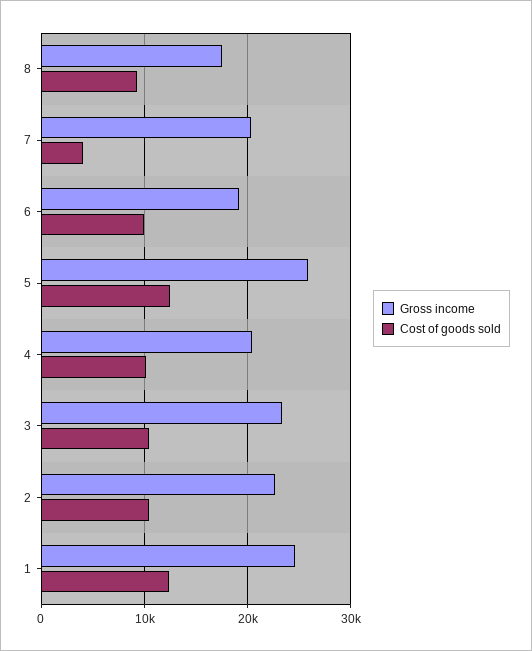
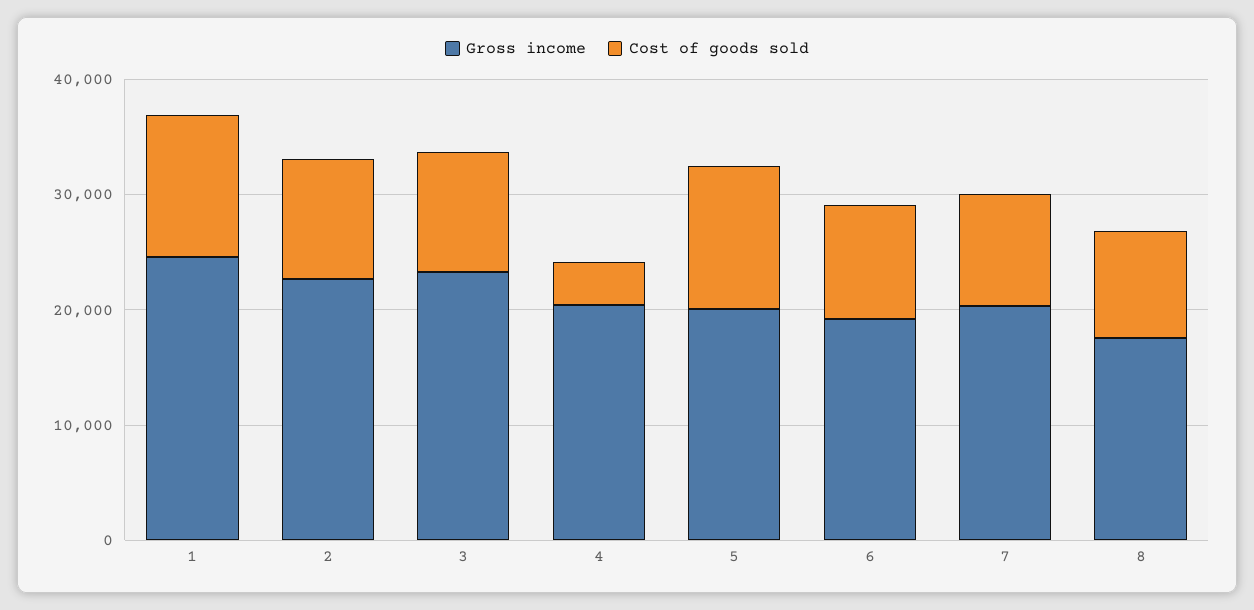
  {
    "Gross income": {
      "8": 18000,
      "7": 20000,
      "6": 19000,
-     "5": 26000,
+     "5": 20000,
      "4": 20000,
      "3": 23000,
      "2": 23000,
      "1": 25000
    },
    "Cost of goods sold": {
      "8": 9000,
-     "7": 4000,
+     "7": 10000,
      "6": 10000,
      "5": 12000,
-     "4": 10000,
+     "4": 4000,
      "3": 10000,
      "2": 10000,
      "1": 12000
    }
  }

